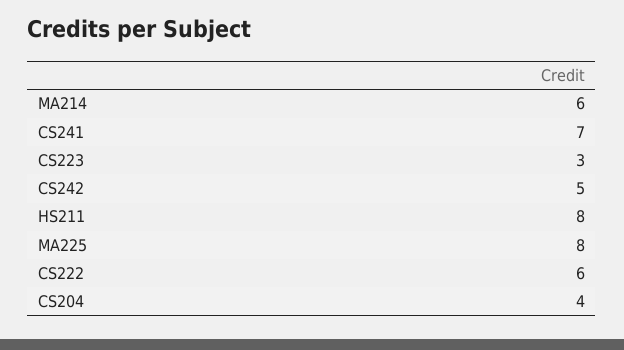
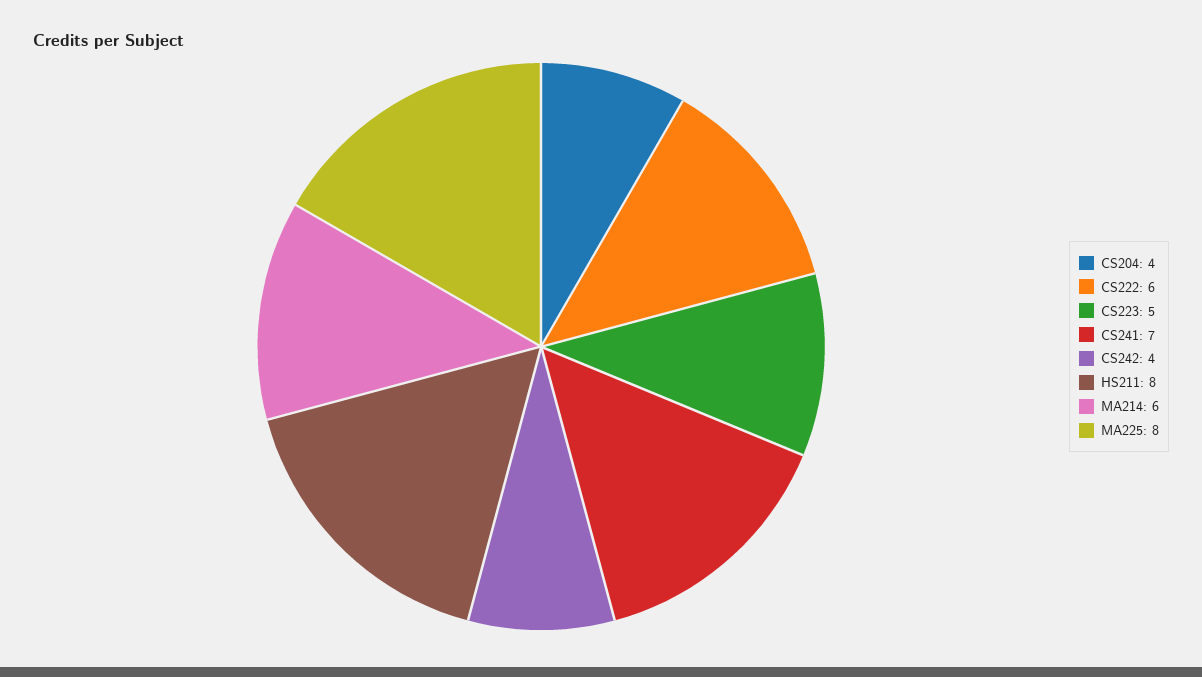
  {
    "MA214": 6,
    "CS241": 7,
-   "CS223": 3,
+   "CS223": 5,
-   "CS242": 5,
+   "CS242": 4,
    "HS211": 8,
    "MA225": 8,
    "CS222": 6,
    "CS204": 4
  }

